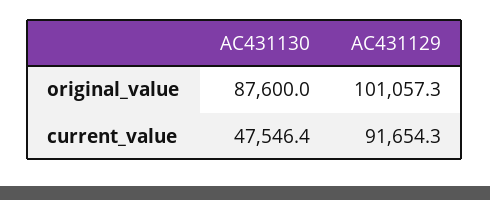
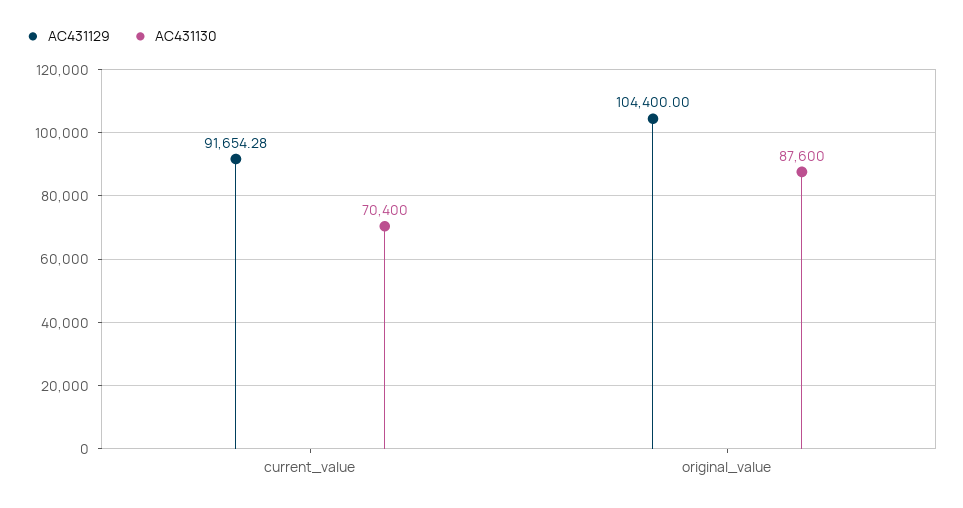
  {
    "AC431130": {
      "original_value": 87600,
-     "current_value": 47546.4
+     "current_value": 70400
    },
    "AC431129": {
-     "original_value": 101057.3,
+     "original_value": 104400,
      "current_value": 91654.28
    }
  }

